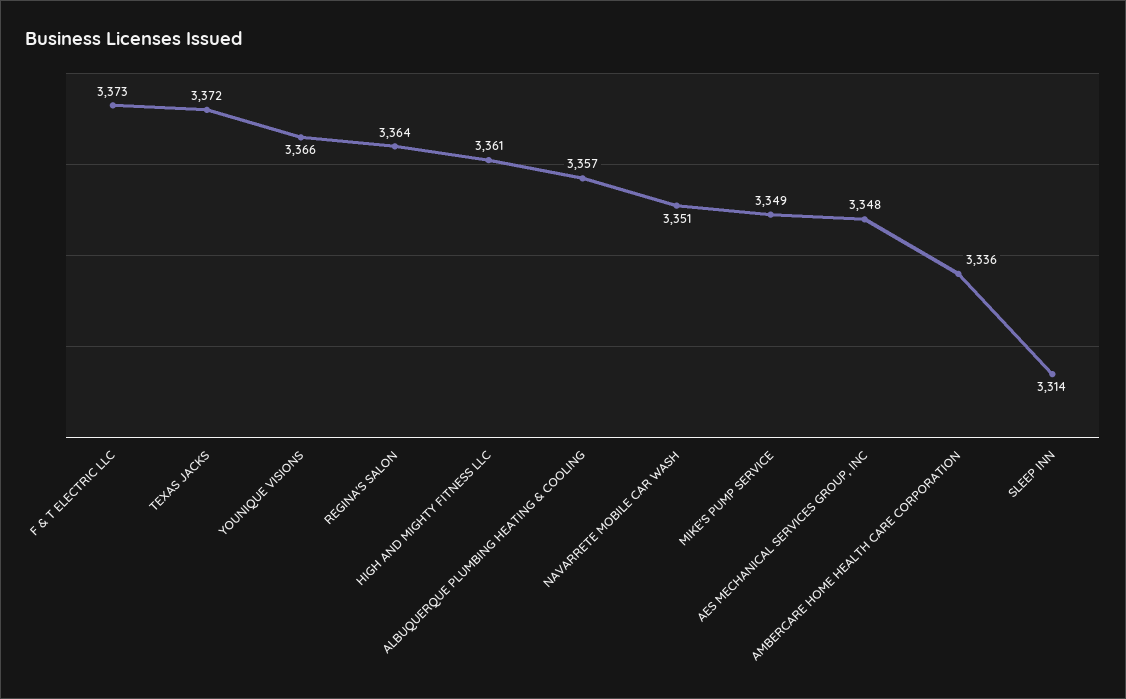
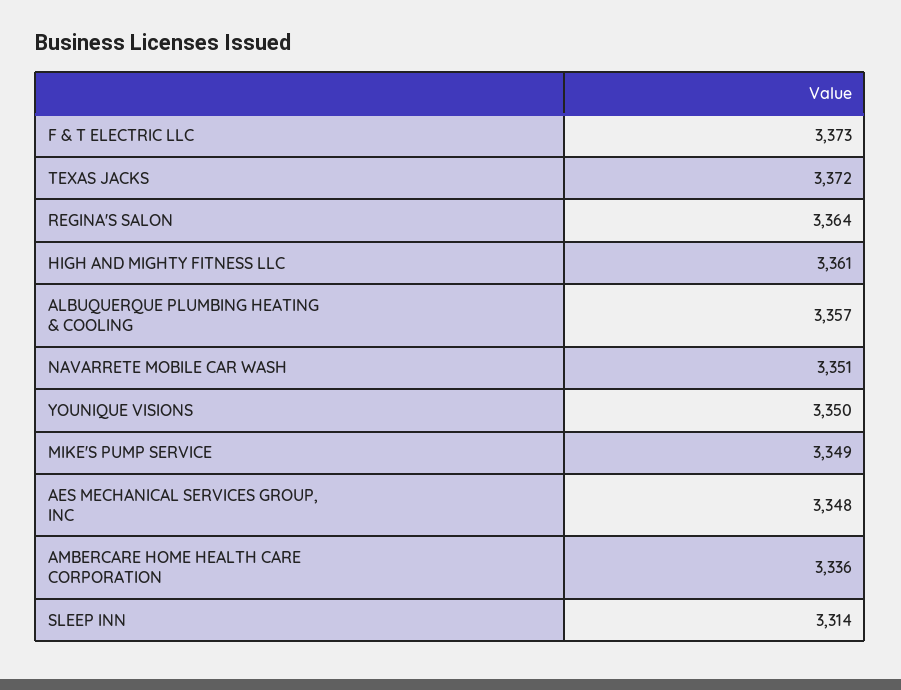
  {
    "F & T ELECTRIC LLC": 3373,
    "TEXAS JACKS": 3372,
-   "YOUNIQUE VISIONS": 3366,
+   "YOUNIQUE VISIONS": 3350,
    "REGINA'S SALON": 3364,
    "HIGH AND MIGHTY FITNESS LLC": 3361,
    "ALBUQUERQUE PLUMBING HEATING & COOLING": 3357,
    "NAVARRETE MOBILE CAR WASH": 3351,
    "MIKE'S PUMP SERVICE": 3349,
    "AES MECHANICAL SERVICES GROUP, INC": 3348,
    "AMBERCARE HOME HEALTH CARE CORPORATION": 3336,
    "SLEEP INN": 3314
  }

